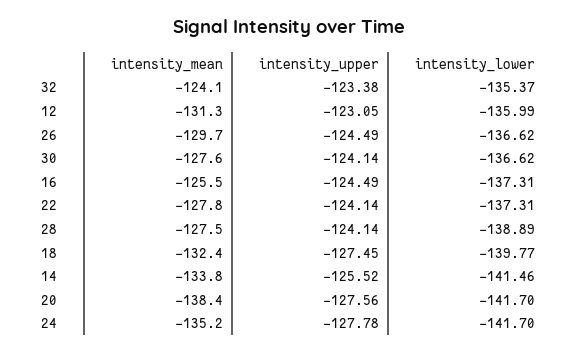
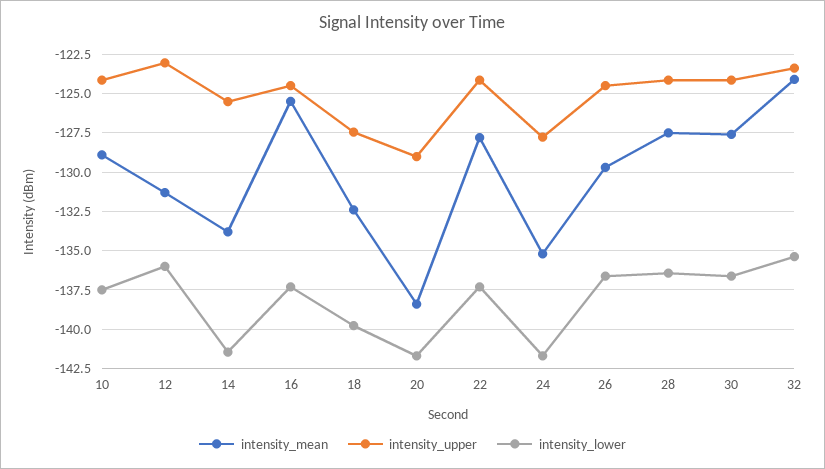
  {
    "intensity_mean": {
      "32": -124.1,
      "12": -131.3,
      "26": -129.7,
      "30": -127.6,
      "16": -125.5,
      "22": -127.8,
      "28": -127.5,
      "18": -132.4,
      "14": -133.8,
      "20": -138.4,
-     "24": -135.2
+     "24": -135.2,
+     "10": -129
    },
    "intensity_upper": {
      "32": -123.38,
      "12": -123.05,
      "26": -124.49,
      "30": -124.14,
      "16": -124.49,
      "22": -124.14,
      "28": -124.14,
      "18": -127.45,
      "14": -125.52,
-     "20": -127.56,
+     "20": -129,
-     "24": -127.78
+     "24": -127.78,
+     "10": -124
    },
    "intensity_lower": {
      "32": -135.37,
      "12": -135.99,
      "26": -136.62,
      "30": -136.62,
      "16": -137.31,
      "22": -137.31,
-     "28": -138.89,
+     "28": -136.5,
      "18": -139.77,
      "14": -141.46,
      "20": -141.7,
-     "24": -141.7
+     "24": -141.7,
+     "10": -137.5
    }
  }

